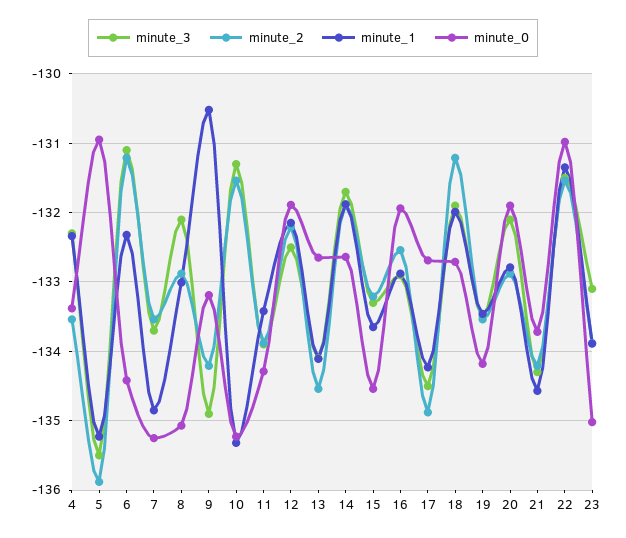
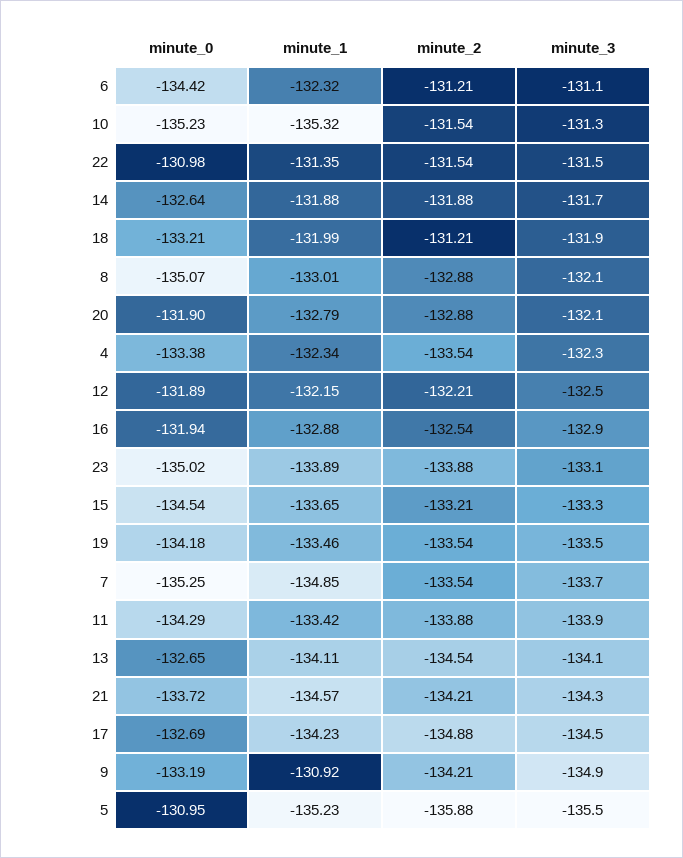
  {
    "minute_3": {
      "4": -132.3,
      "5": -135.5,
      "6": -131.1,
      "7": -133.7,
      "8": -132.1,
      "9": -134.9,
      "10": -131.3,
      "11": -133.9,
      "12": -132.5,
      "13": -134.1,
      "14": -131.7,
      "15": -133.3,
      "16": -132.9,
      "17": -134.5,
      "18": -131.9,
      "19": -133.5,
      "20": -132.1,
      "21": -134.3,
      "22": -131.5,
      "23": -133.1
    },
    "minute_2": {
      "4": -133.54,
      "5": -135.88,
      "6": -131.21,
      "7": -133.54,
      "8": -132.88,
      "9": -134.21,
      "10": -131.54,
      "11": -133.88,
      "12": -132.21,
      "13": -134.54,
      "14": -131.88,
      "15": -133.21,
      "16": -132.54,
      "17": -134.88,
      "18": -131.21,
      "19": -133.54,
      "20": -132.88,
      "21": -134.21,
      "22": -131.54,
      "23": -133.88
    },
    "minute_1": {
      "4": -132.34,
      "5": -135.23,
      "6": -132.32,
      "7": -134.85,
      "8": -133.01,
-     "9": -130.5,
+     "9": -130.92,
      "10": -135.32,
      "11": -133.42,
      "12": -132.15,
      "13": -134.11,
      "14": -131.88,
      "15": -133.65,
      "16": -132.88,
      "17": -134.23,
      "18": -131.99,
      "19": -133.46,
      "20": -132.79,
      "21": -134.57,
      "22": -131.35,
      "23": -133.89
    },
    "minute_0": {
      "4": -133.38,
      "5": -130.95,
      "6": -134.42,
      "7": -135.25,
      "8": -135.07,
      "9": -133.19,
      "10": -135.23,
      "11": -134.29,
      "12": -131.89,
      "13": -132.65,
      "14": -132.64,
      "15": -134.54,
      "16": -131.94,
      "17": -132.69,
-     "18": -132.7,
+     "18": -133.21,
      "19": -134.18,
      "20": -131.9,
      "21": -133.72,
      "22": -130.98,
      "23": -135.02
    }
  }

